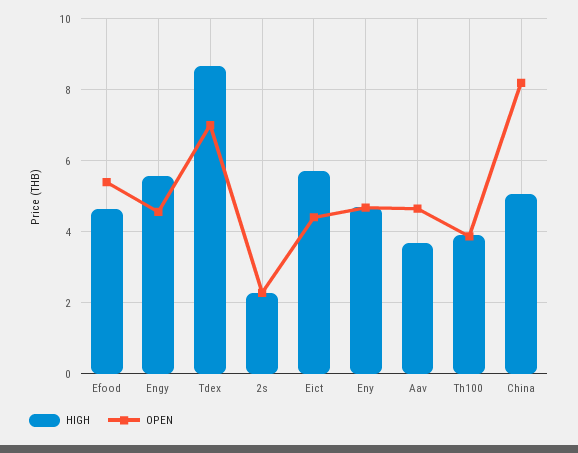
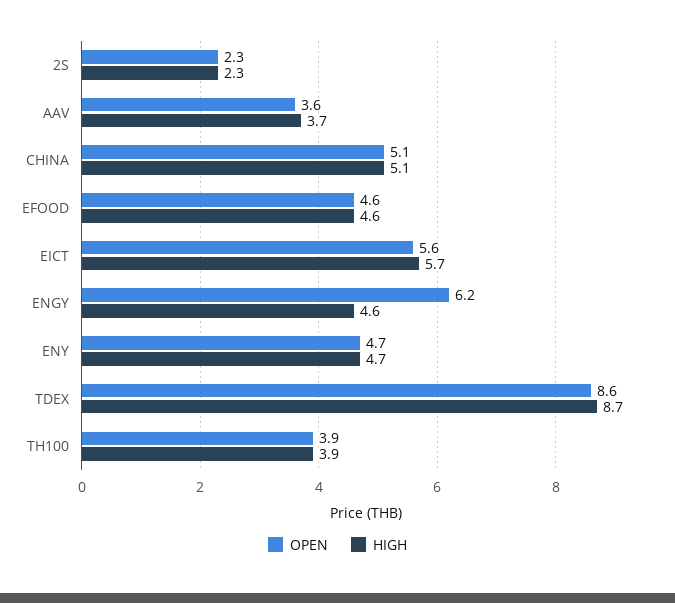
  {
    "HIGH": {
      "Efood": 4.6,
-     "Engy": 5.6,
+     "Engy": 4.6,
      "Tdex": 8.7,
      "2s": 2.3,
      "Eict": 5.7,
      "Eny": 4.7,
      "Aav": 3.7,
      "Th100": 3.9,
      "China": 5.1
    },
    "OPEN": {
-     "Efood": 5.4,
+     "Efood": 4.6,
-     "Engy": 4.6,
+     "Engy": 6.2,
-     "Tdex": 7,
+     "Tdex": 8.6,
      "2s": 2.3,
-     "Eict": 4.4,
+     "Eict": 5.6,
      "Eny": 4.7,
-     "Aav": 4.6,
+     "Aav": 3.6,
      "Th100": 3.9,
-     "China": 8.2
+     "China": 5.1
    }
  }

